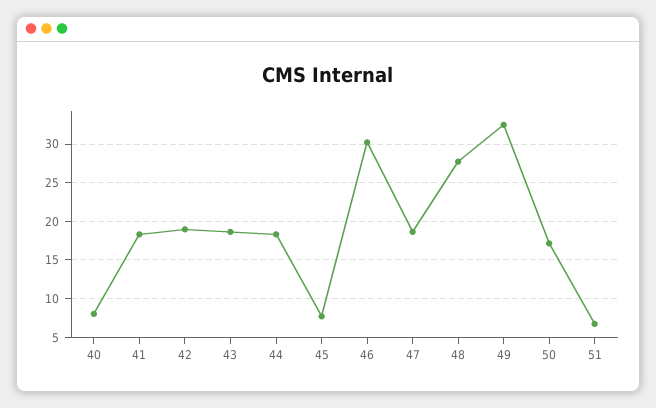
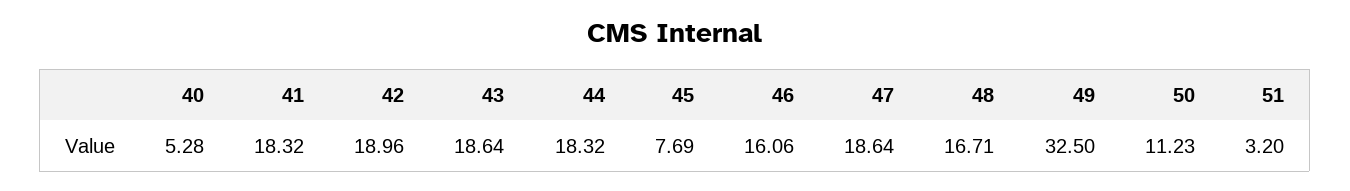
  {
-   "40": 8,
+   "40": 5.28,
    "41": 18.32,
    "42": 18.96,
    "43": 18.64,
    "44": 18.32,
    "45": 7.69,
-   "46": 30,
+   "46": 16.06,
    "47": 18.64,
-   "48": 28,
+   "48": 16.71,
    "49": 32.5,
-   "50": 17,
+   "50": 11.23,
-   "51": 7
+   "51": 3.2
  }

